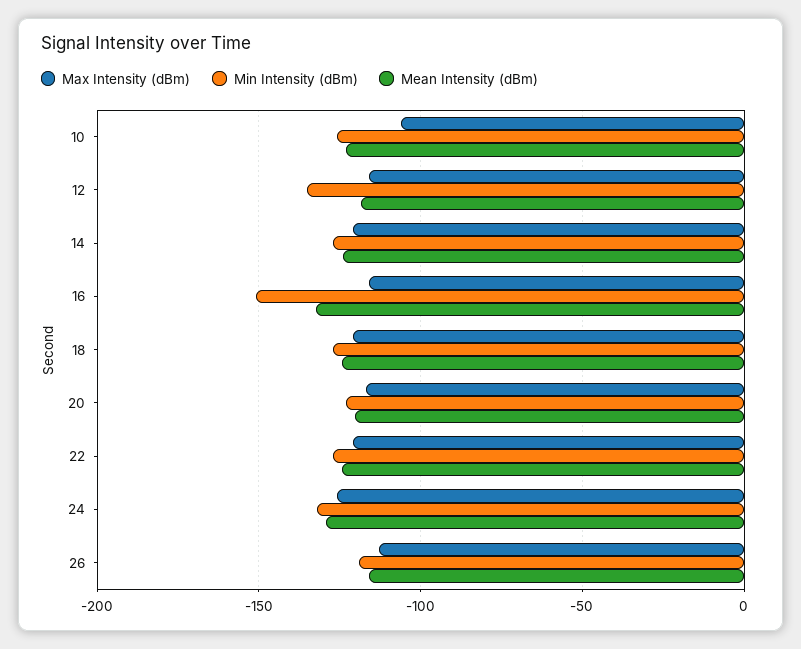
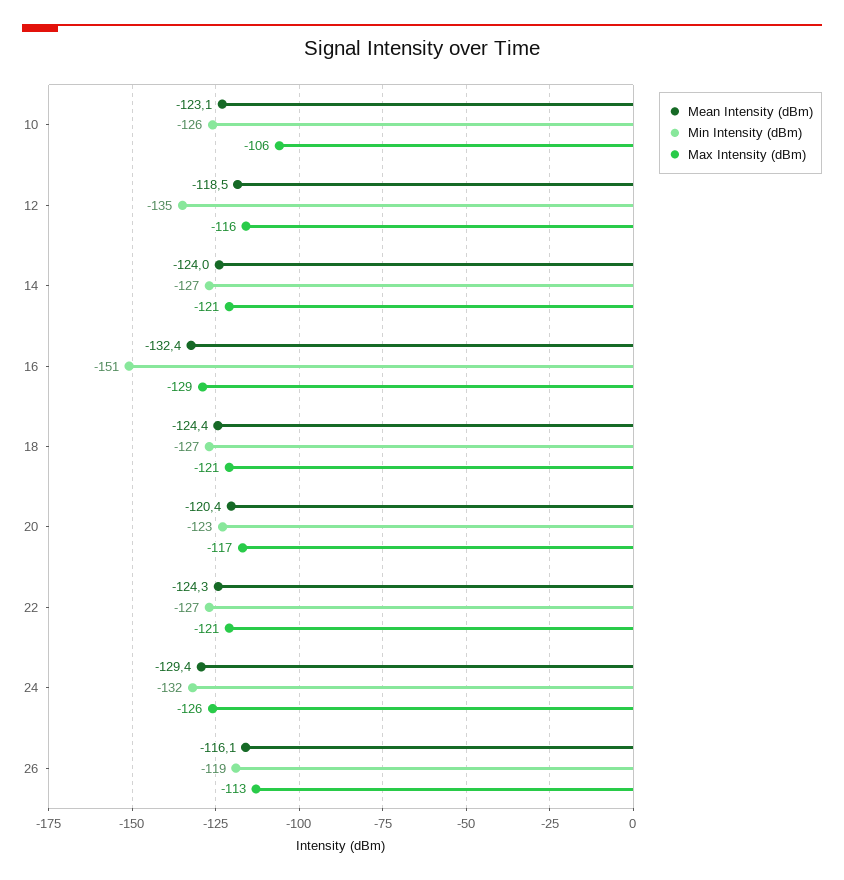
  {
    "Max Intensity (dBm)": {
      "10": -106,
      "12": -116,
      "14": -121,
-     "16": -115,
+     "16": -129,
      "18": -121,
      "20": -117,
      "22": -121,
      "24": -126,
      "26": -113
    },
    "Min Intensity (dBm)": {
      "10": -126,
      "12": -135,
      "14": -127,
      "16": -151,
      "18": -127,
      "20": -123,
      "22": -127,
      "24": -132,
      "26": -119
    },
    "Mean Intensity (dBm)": {
      "10": -123.1,
      "12": -118.5,
      "14": -124,
      "16": -132.4,
      "18": -124.4,
      "20": -120.4,
      "22": -124.3,
      "24": -129.4,
      "26": -116.1
    }
  }

